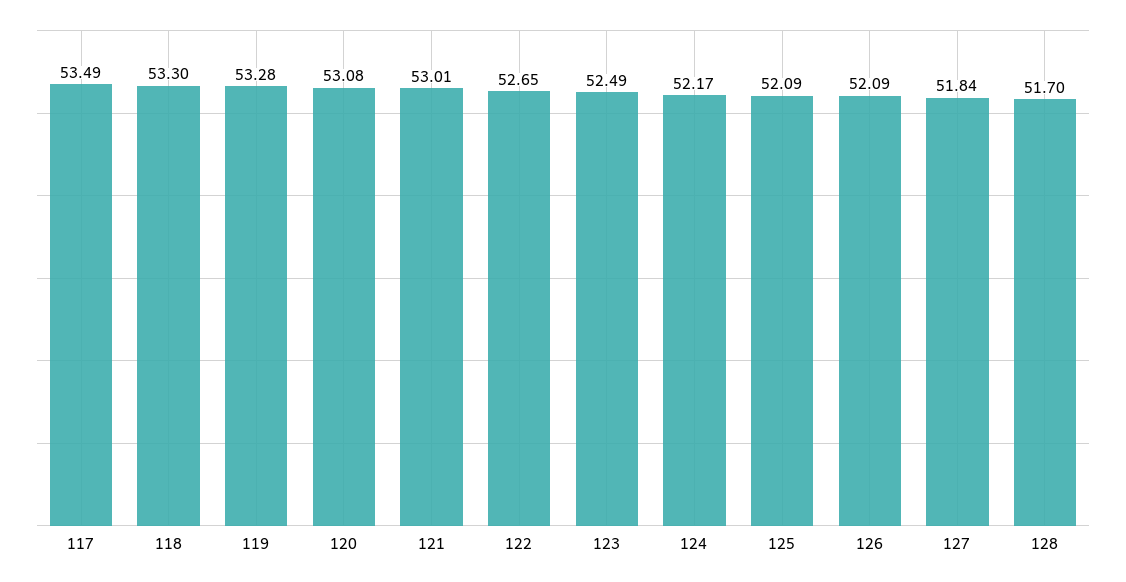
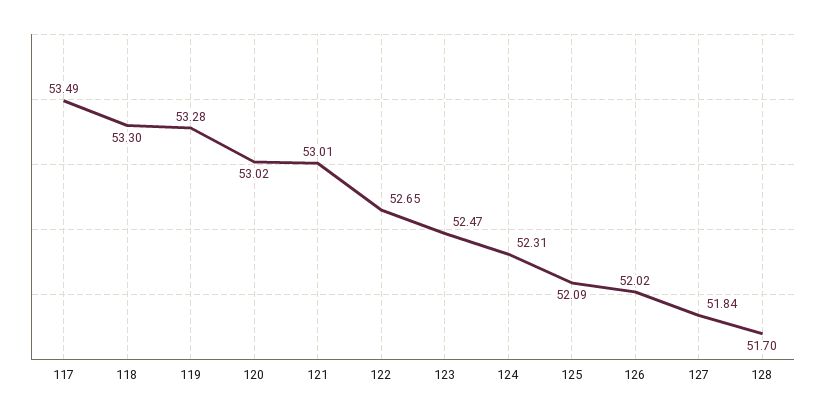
  {
    "117": 53.49,
    "118": 53.3,
    "119": 53.28,
-   "120": 53.08,
+   "120": 53.02,
    "121": 53.01,
    "122": 52.65,
-   "123": 52.49,
+   "123": 52.47,
-   "124": 52.17,
+   "124": 52.31,
    "125": 52.09,
-   "126": 52.09,
+   "126": 52.02,
    "127": 51.84,
    "128": 51.7
  }

